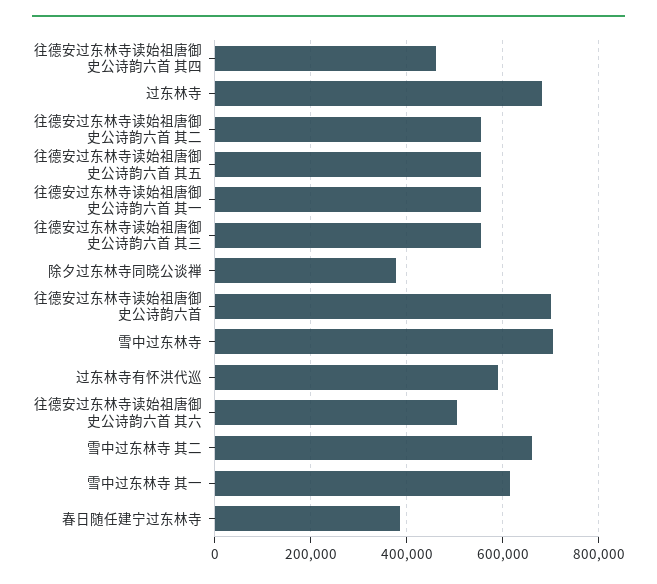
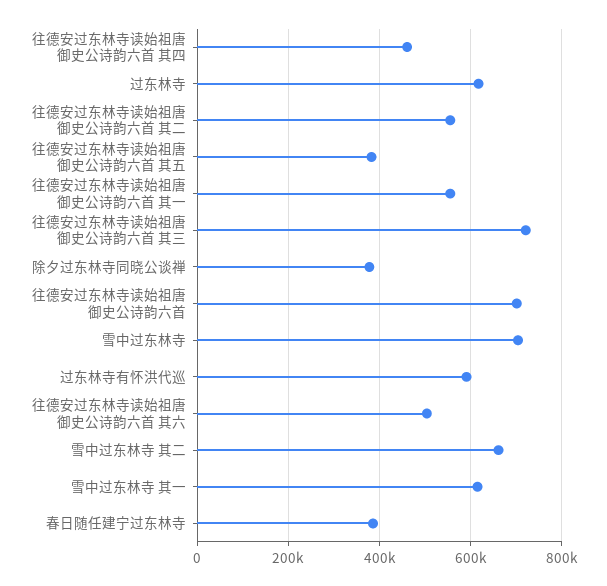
  {
    "往德安过东林寺读始祖唐御史公诗韵六首 其四": 460000,
-   "过东林寺": 680000,
+   "过东林寺": 620000,
    "往德安过东林寺读始祖唐御史公诗韵六首 其二": 560000,
-   "往德安过东林寺读始祖唐御史公诗韵六首 其五": 560000,
+   "往德安过东林寺读始祖唐御史公诗韵六首 其五": 380000,
    "往德安过东林寺读始祖唐御史公诗韵六首 其一": 560000,
-   "往德安过东林寺读始祖唐御史公诗韵六首 其三": 560000,
+   "往德安过东林寺读始祖唐御史公诗韵六首 其三": 720000,
    "除夕过东林寺同晓公谈禅": 380000,
    "往德安过东林寺读始祖唐御史公诗韵六首": 700000,
    "雪中过东林寺": 700000,
    "过东林寺有怀洪代巡": 600000,
    "往德安过东林寺读始祖唐御史公诗韵六首 其六": 500000,
    "雪中过东林寺 其二": 660000,
    "雪中过东林寺 其一": 620000,
    "春日随任建宁过东林寺": 380000
  }

